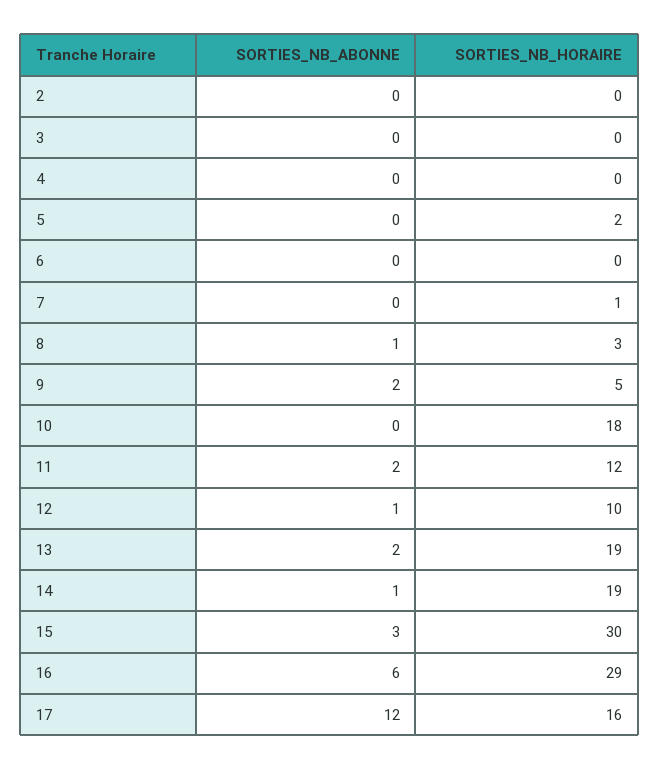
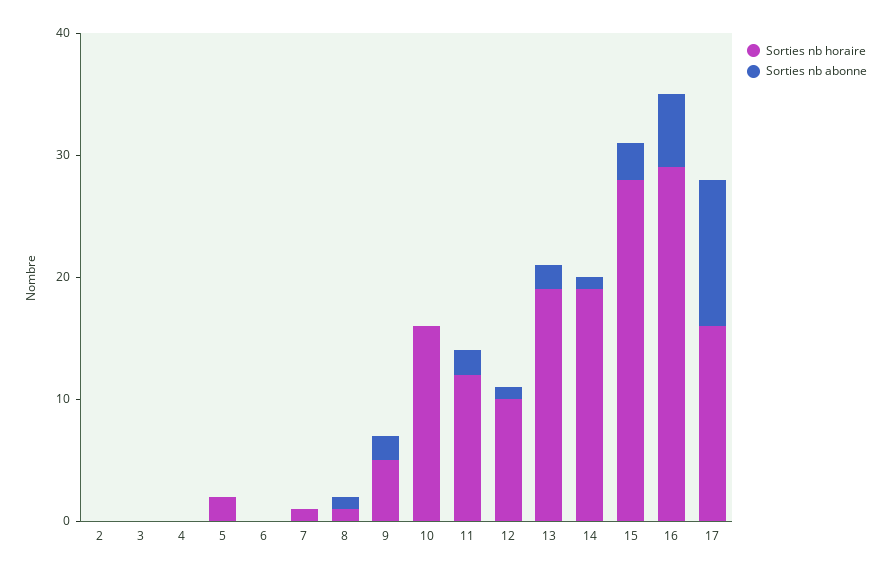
  {
    "SORTIES_NB_ABONNE": {
      "2": 0,
      "3": 0,
      "4": 0,
      "5": 0,
      "6": 0,
      "7": 0,
      "8": 1,
      "9": 2,
      "10": 0,
      "11": 2,
      "12": 1,
      "13": 2,
      "14": 1,
      "15": 3,
      "16": 6,
      "17": 12
    },
    "SORTIES_NB_HORAIRE": {
      "2": 0,
      "3": 0,
      "4": 0,
      "5": 2,
      "6": 0,
      "7": 1,
-     "8": 3,
+     "8": 1,
      "9": 5,
-     "10": 18,
+     "10": 16,
      "11": 12,
      "12": 10,
      "13": 19,
      "14": 19,
-     "15": 30,
+     "15": 28,
      "16": 29,
      "17": 16
    }
  }

